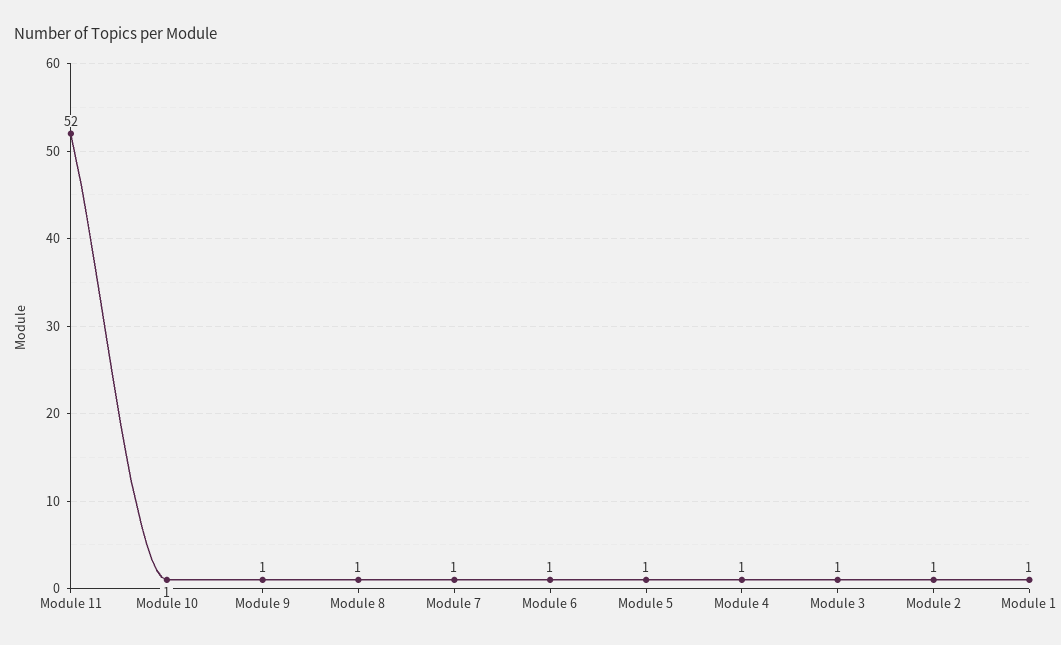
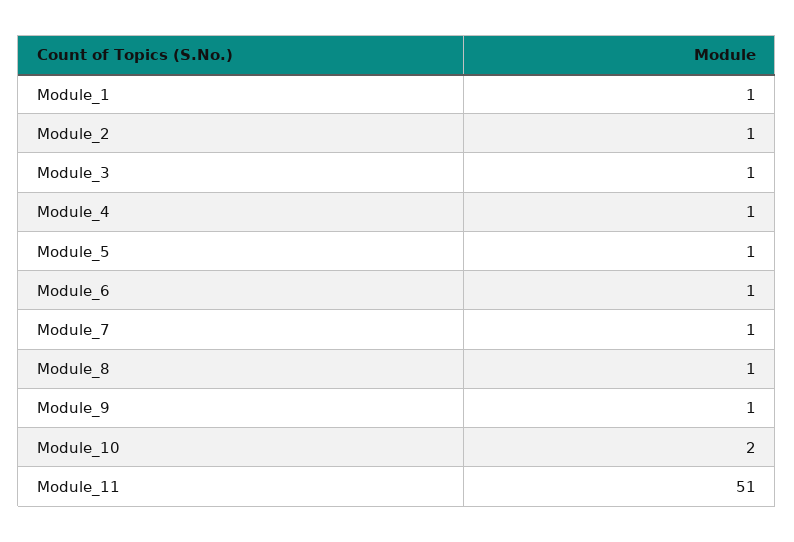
  {
-   "Module 11": 52,
+   "Module 11": 51,
-   "Module 10": 1,
+   "Module 10": 2,
    "Module 9": 1,
    "Module 8": 1,
    "Module 7": 1,
    "Module 6": 1,
    "Module 5": 1,
    "Module 4": 1,
    "Module 3": 1,
    "Module 2": 1,
    "Module 1": 1
  }

